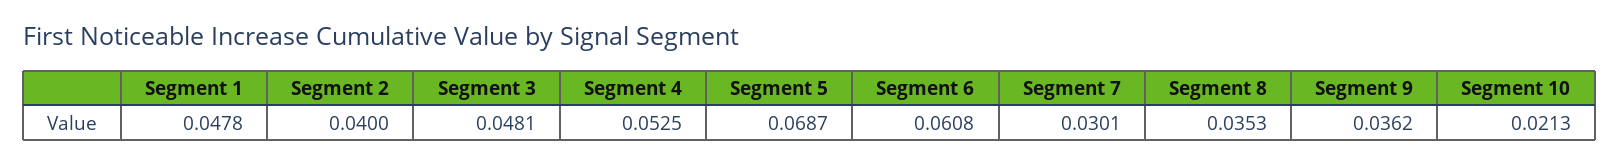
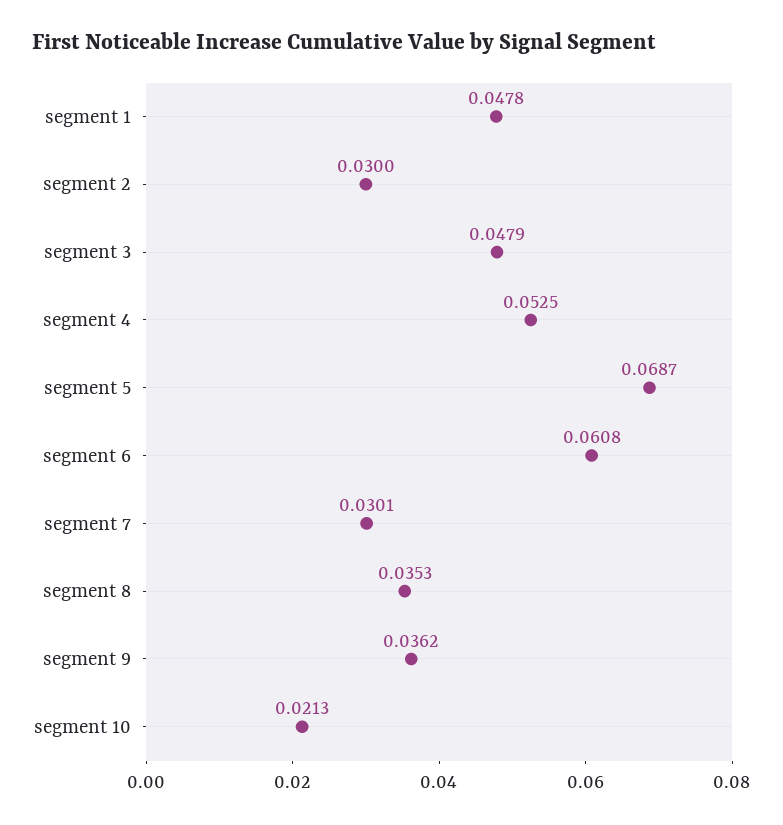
  {
    "Segment 1": 0.0478,
-   "Segment 2": 0.04,
+   "Segment 2": 0.03,
-   "Segment 3": 0.0481,
+   "Segment 3": 0.0479,
    "Segment 4": 0.0525,
    "Segment 5": 0.0687,
    "Segment 6": 0.0608,
    "Segment 7": 0.0301,
    "Segment 8": 0.0353,
    "Segment 9": 0.0362,
    "Segment 10": 0.0213
  }

